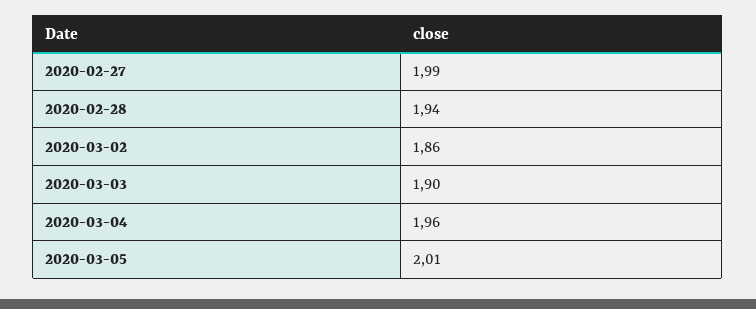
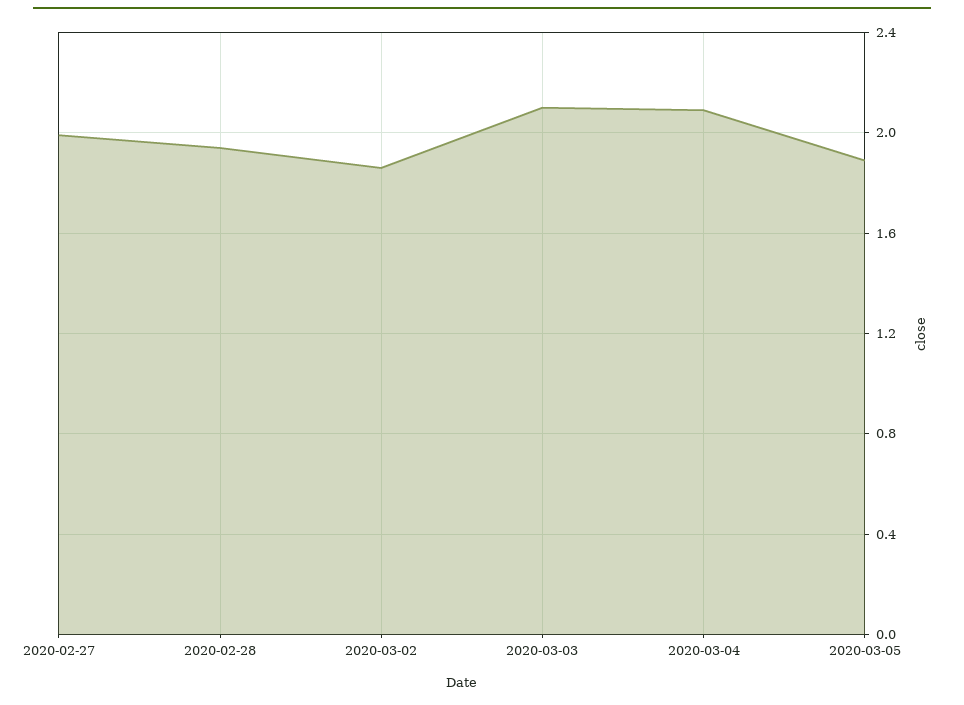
  {
    "2020-02-27": 1.99,
    "2020-02-28": 1.94,
    "2020-03-02": 1.86,
-   "2020-03-03": 1.9,
+   "2020-03-03": 2.1,
-   "2020-03-04": 1.96,
+   "2020-03-04": 2.1,
-   "2020-03-05": 2.01
+   "2020-03-05": 1.9
  }

